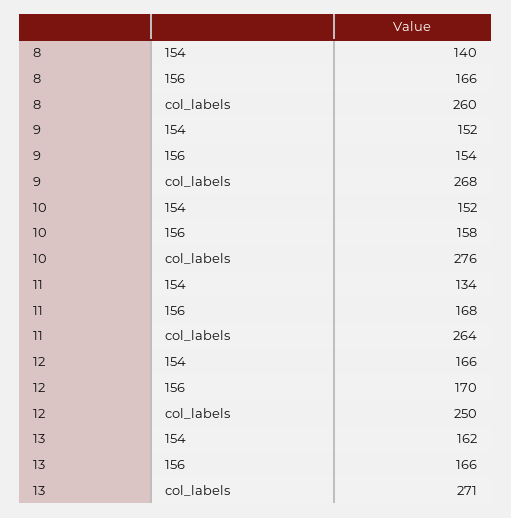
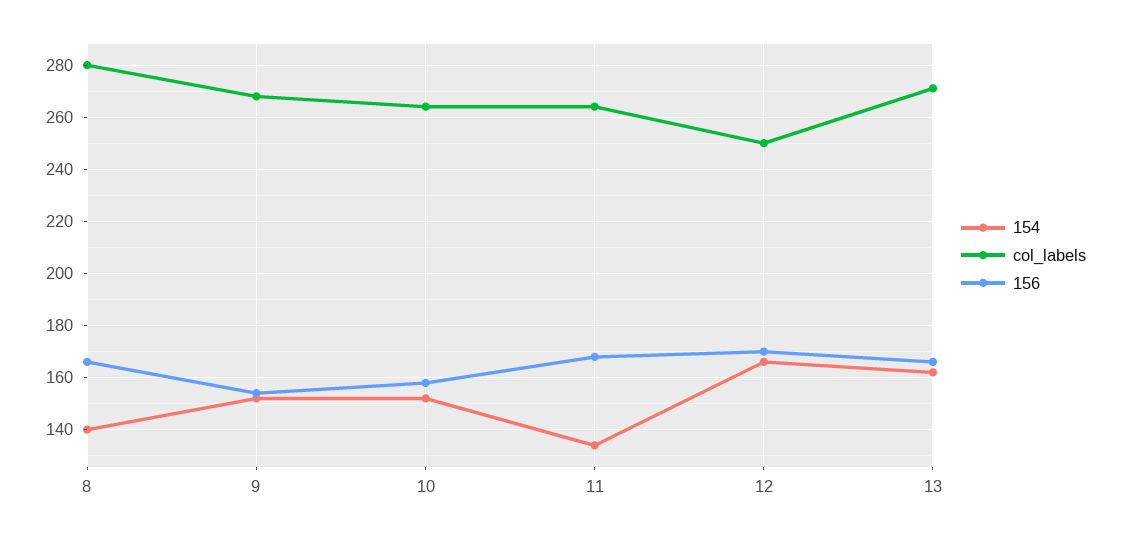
  {
    "154": {
      "8": 140,
      "9": 152,
      "10": 152,
      "11": 134,
      "12": 166,
      "13": 162
    },
    "156": {
      "8": 166,
      "9": 154,
      "10": 158,
      "11": 168,
      "12": 170,
      "13": 166
    },
    "col_labels": {
-     "8": 260,
+     "8": 280,
      "9": 268,
-     "10": 276,
+     "10": 265,
      "11": 264,
      "12": 250,
      "13": 271
    }
  }

